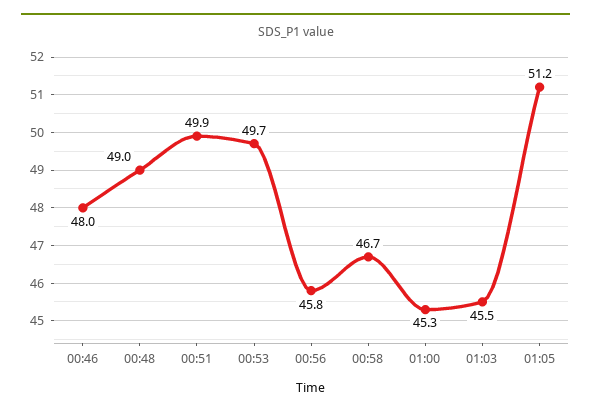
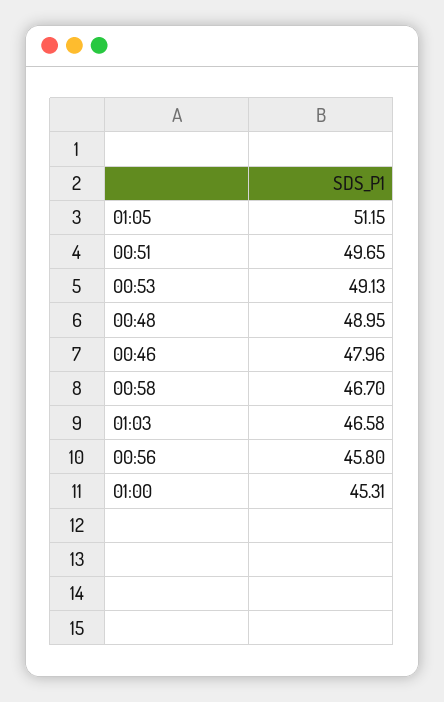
  {
    "00:46": 47.96,
    "00:48": 48.95,
-   "00:51": 49.9,
+   "00:51": 49.65,
-   "00:53": 49.7,
+   "00:53": 49.13,
    "00:56": 45.8,
    "00:58": 46.7,
    "01:00": 45.31,
-   "01:03": 45.5,
+   "01:03": 46.58,
    "01:05": 51.15
  }

